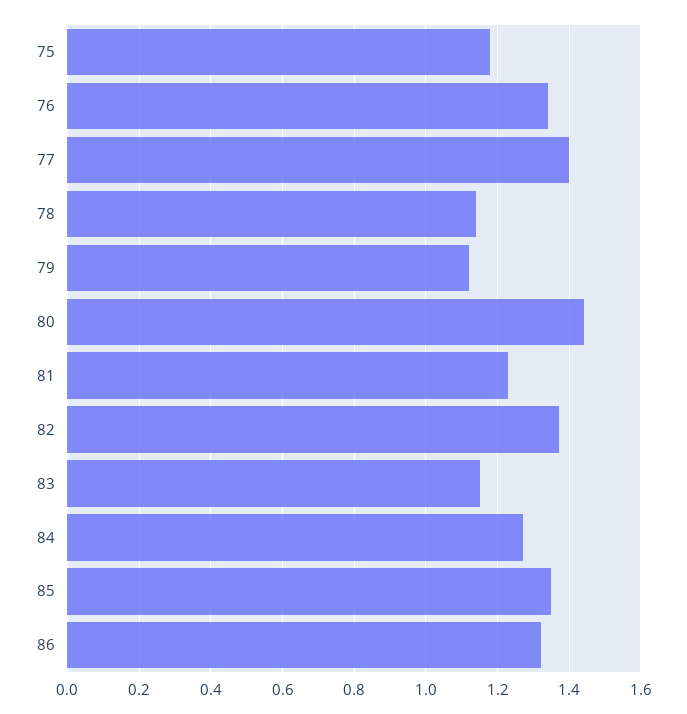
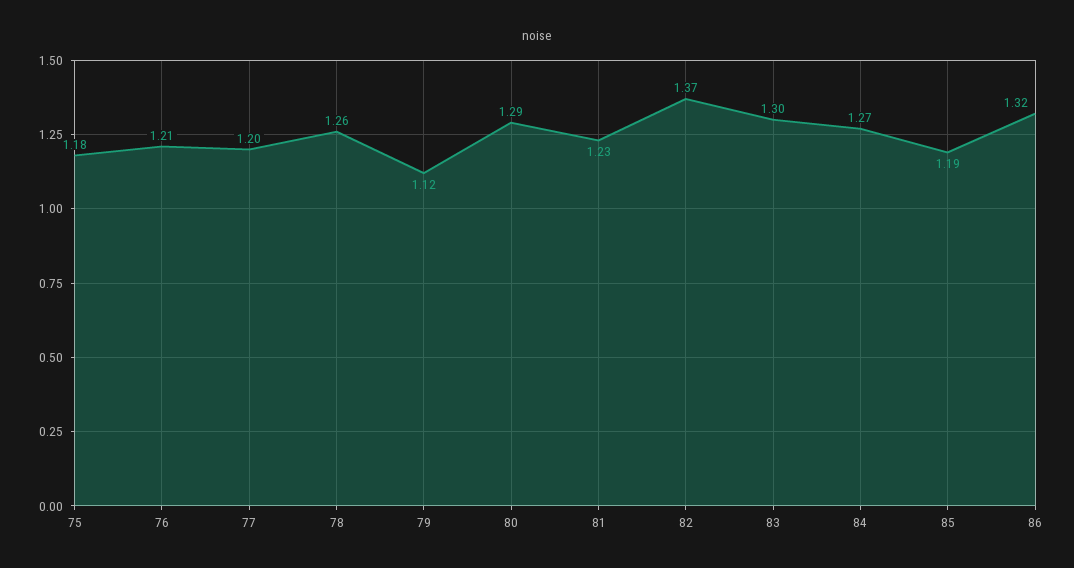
  {
    "75": 1.18,
-   "76": 1.35,
+   "76": 1.21,
-   "77": 1.4,
+   "77": 1.2,
-   "78": 1.15,
+   "78": 1.26,
    "79": 1.12,
-   "80": 1.45,
+   "80": 1.29,
    "81": 1.23,
    "82": 1.37,
-   "83": 1.15,
+   "83": 1.3,
    "84": 1.27,
-   "85": 1.35,
+   "85": 1.19,
    "86": 1.32
  }

